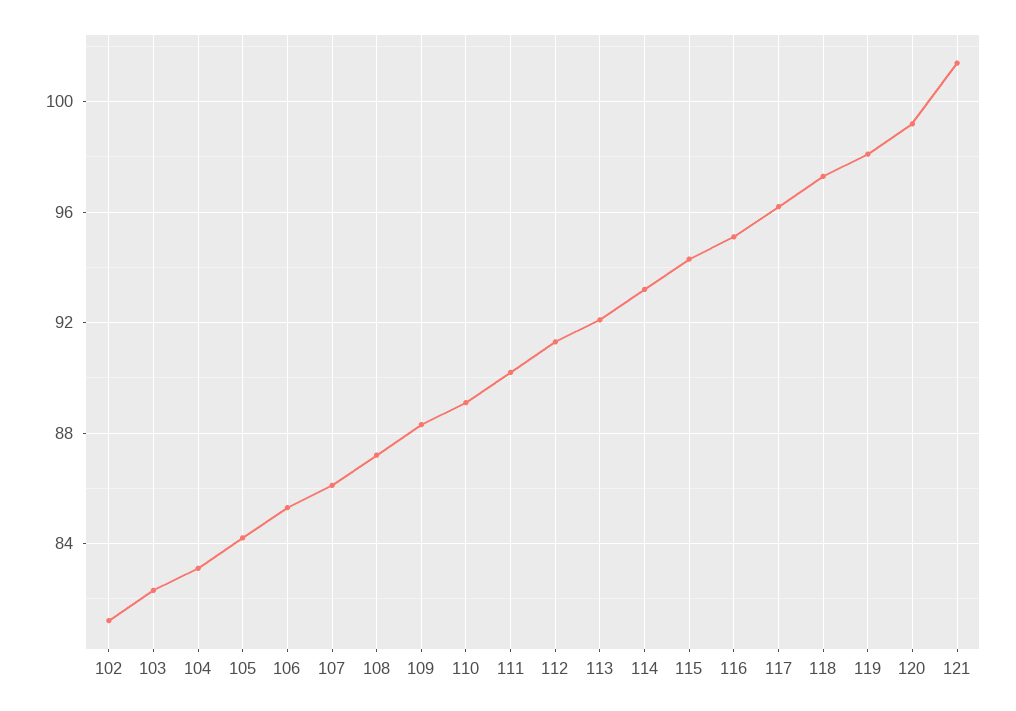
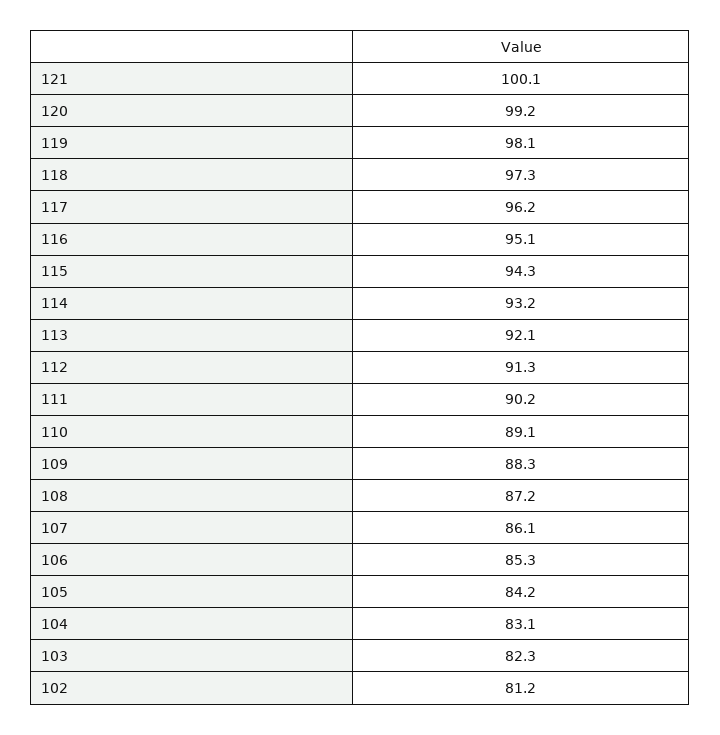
  {
    "102": 81.2,
    "103": 82.3,
    "104": 83.1,
    "105": 84.2,
    "106": 85.3,
    "107": 86.1,
    "108": 87.2,
    "109": 88.3,
    "110": 89.1,
    "111": 90.2,
    "112": 91.3,
    "113": 92.1,
    "114": 93.2,
    "115": 94.3,
    "116": 95.1,
    "117": 96.2,
    "118": 97.3,
    "119": 98.1,
    "120": 99.2,
-   "121": 101.5
+   "121": 100.1
  }

